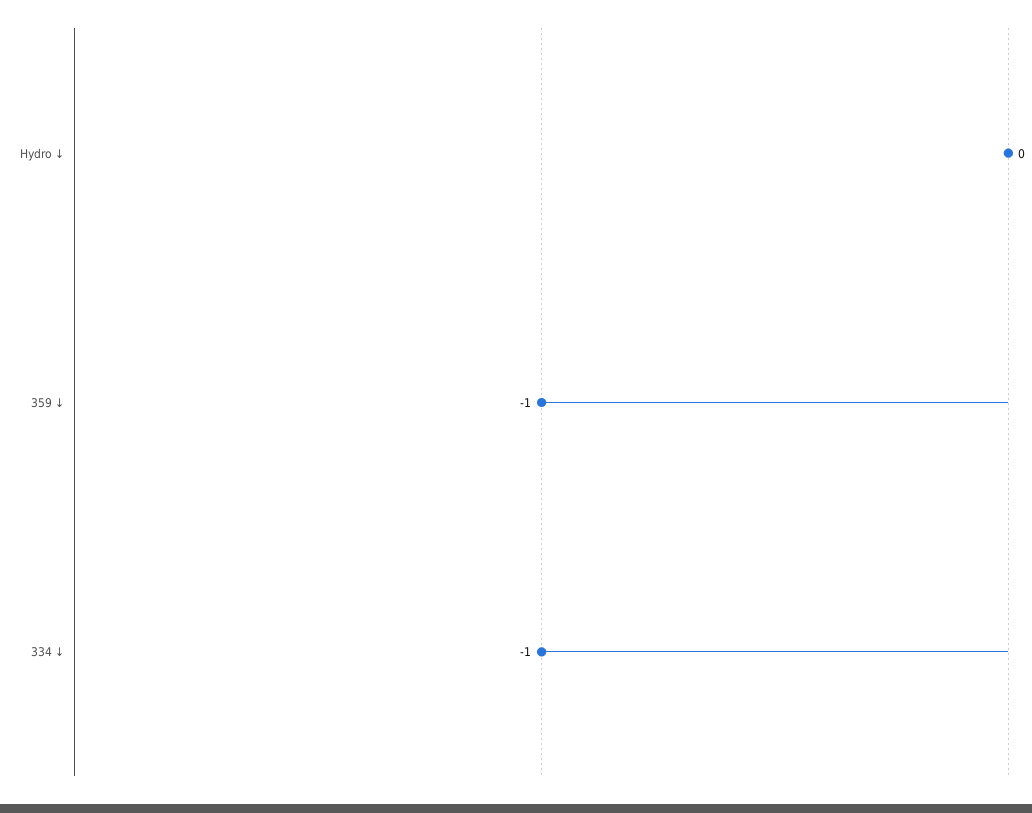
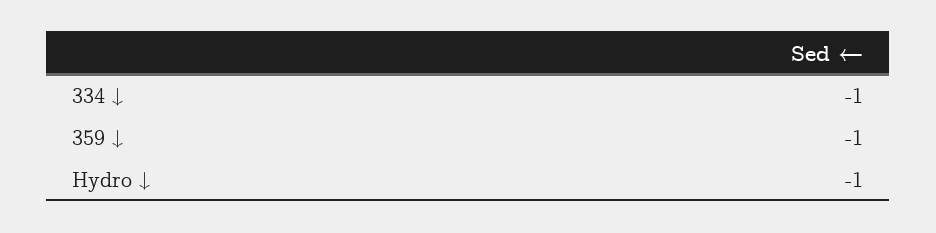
  {
-   "Hydro ↓": 0,
+   "Hydro ↓": -1,
    "359 ↓": -1,
    "334 ↓": -1
  }

